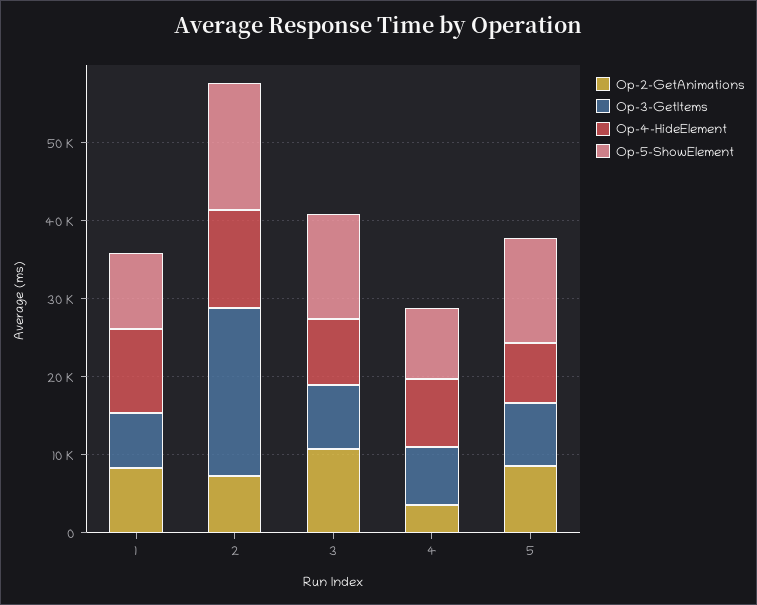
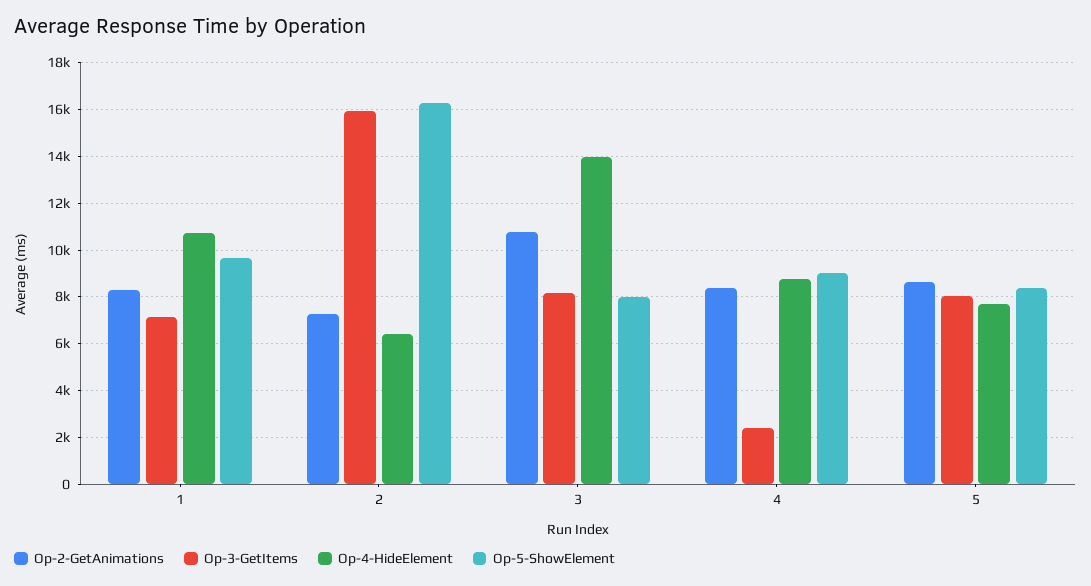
  {
    "Op-2-GetAnimations": {
      "1": 8500,
      "2": 7500,
      "3": 11000,
-     "4": 4000,
+     "4": 8500,
      "5": 8500
    },
    "Op-3-GetItems": {
      "1": 7000,
-     "2": 22000,
+     "2": 16000,
      "3": 8000,
-     "4": 8000,
+     "4": 2500,
      "5": 8000
    },
    "Op-4-HideElement": {
      "1": 10500,
-     "2": 12000,
+     "2": 6500,
-     "3": 8000,
+     "3": 14000,
      "4": 9000,
      "5": 7500
    },
    "Op-5-ShowElement": {
      "1": 9500,
      "2": 16500,
-     "3": 14000,
+     "3": 8000,
      "4": 9000,
-     "5": 14000
+     "5": 8500
    }
  }

